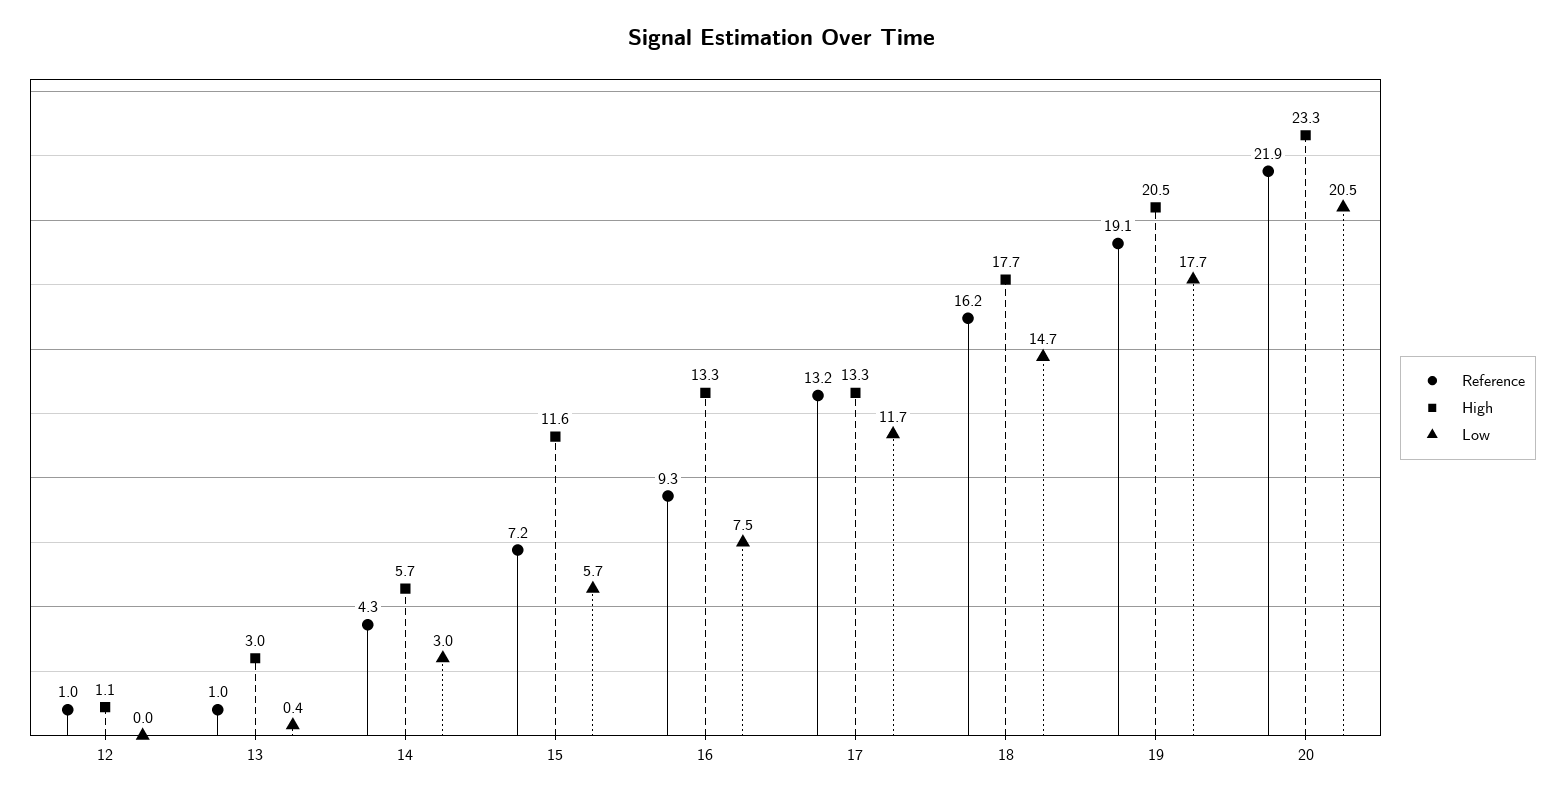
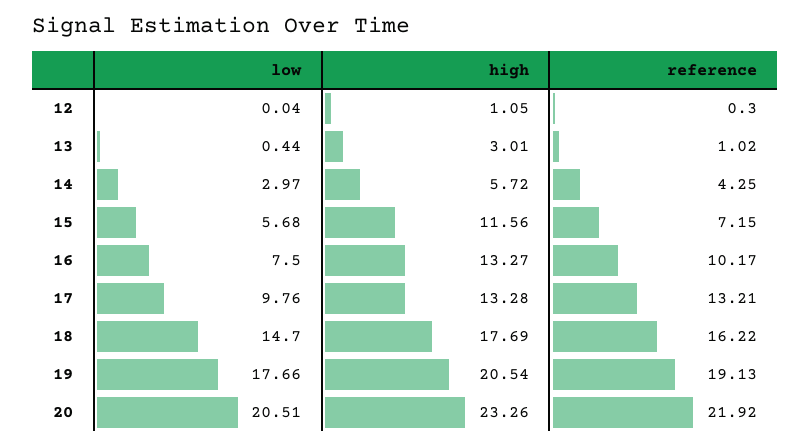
  {
    "Reference": {
-     "12": 1,
+     "12": 0.3,
      "13": 1.02,
      "14": 4.25,
      "15": 7.15,
-     "16": 9.3,
+     "16": 10.17,
      "17": 13.21,
      "18": 16.22,
      "19": 19.13,
      "20": 21.92
    },
    "High": {
      "12": 1.05,
      "13": 3.01,
      "14": 5.72,
      "15": 11.56,
      "16": 13.27,
      "17": 13.28,
      "18": 17.69,
      "19": 20.54,
      "20": 23.26
    },
    "Low": {
      "12": 0.04,
      "13": 0.44,
      "14": 2.97,
      "15": 5.68,
      "16": 7.5,
-     "17": 11.7,
+     "17": 9.76,
      "18": 14.7,
      "19": 17.66,
      "20": 20.51
    }
  }

